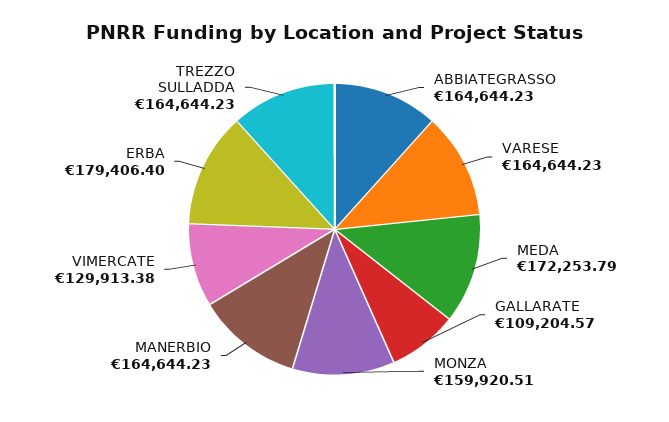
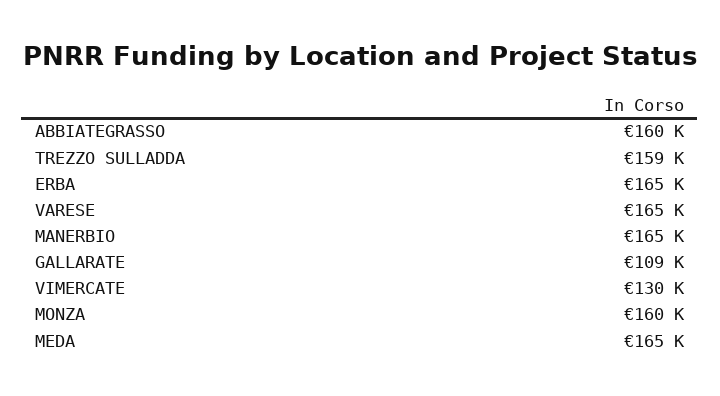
  {
-   "ABBIATEGRASSO": 164644.23,
+   "ABBIATEGRASSO": 160000,
    "VARESE": 164644.23,
-   "MEDA": 172253.79,
+   "MEDA": 165000,
    "GALLARATE": 109204.57,
    "MONZA": 159920.51,
    "MANERBIO": 164644.23,
    "VIMERCATE": 129913.38,
-   "ERBA": 179406.4,
+   "ERBA": 165000,
-   "TREZZO SULLADDA": 164644.23
+   "TREZZO SULLADDA": 159000
  }

